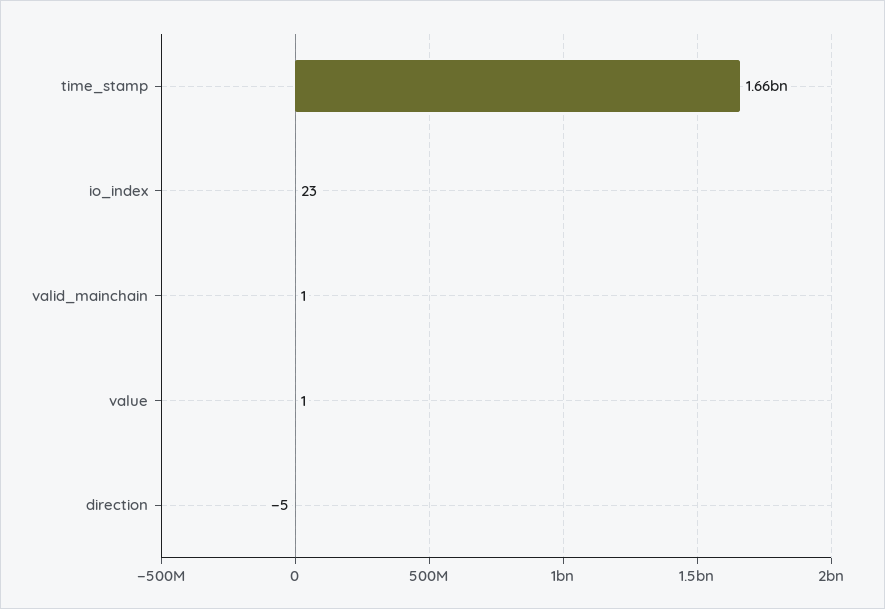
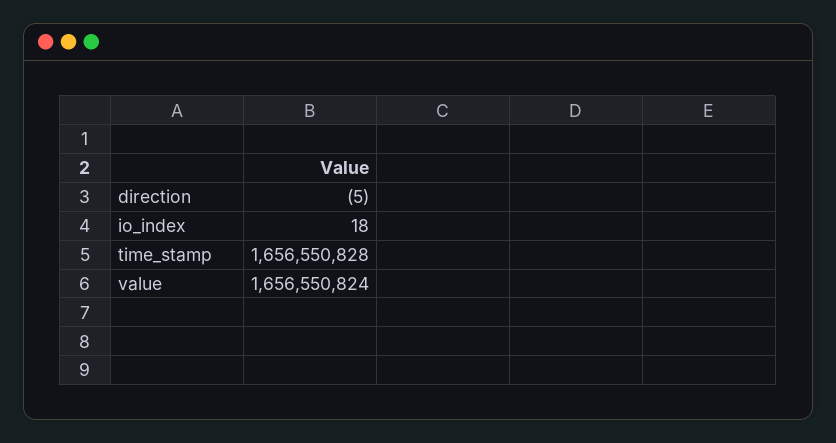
  {
    "time_stamp": 1656550828,
-   "io_index": 23,
+   "io_index": 18,
-   "valid_mainchain": 1,
-   "value": 1,
+   "value": 1656550824,
    "direction": -5
  }

